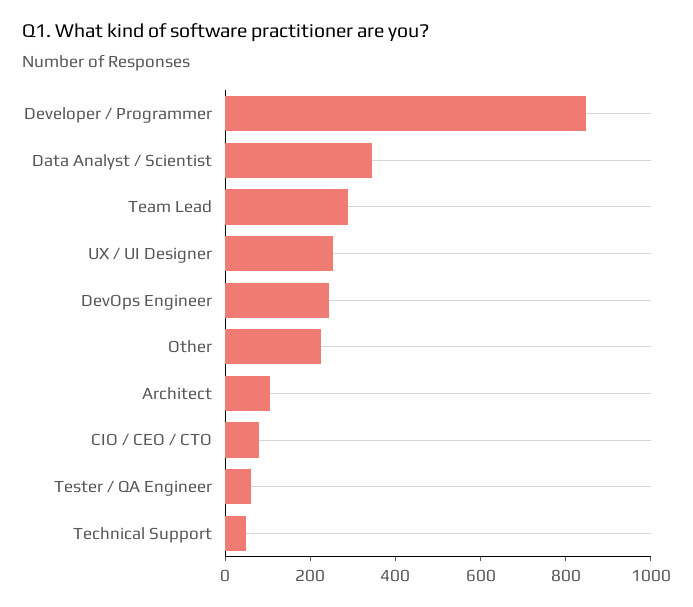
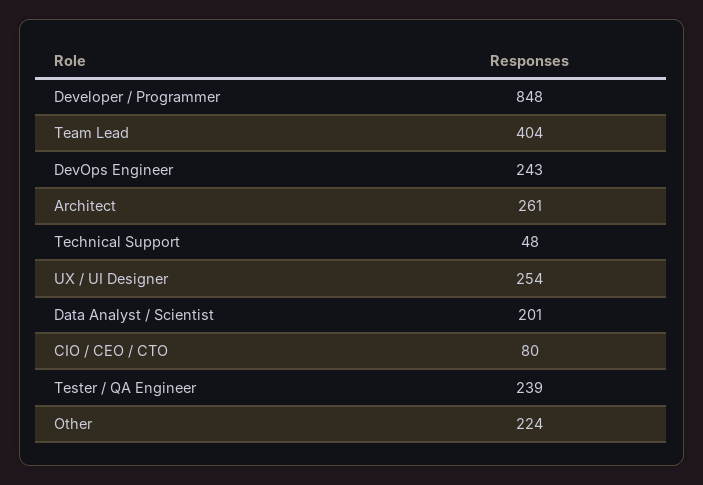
  {
    "Developer / Programmer": 848,
-   "Data Analyst / Scientist": 350,
+   "Data Analyst / Scientist": 201,
-   "Team Lead": 300,
+   "Team Lead": 404,
    "UX / UI Designer": 254,
    "DevOps Engineer": 243,
    "Other": 224,
-   "Architect": 100,
+   "Architect": 261,
    "CIO / CEO / CTO": 80,
-   "Tester / QA Engineer": 50,
+   "Tester / QA Engineer": 239,
    "Technical Support": 48
  }

